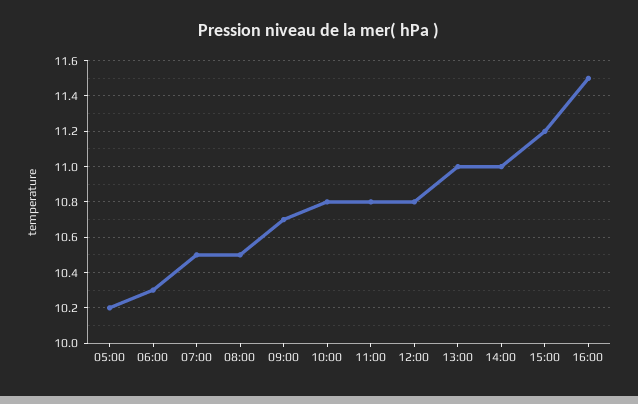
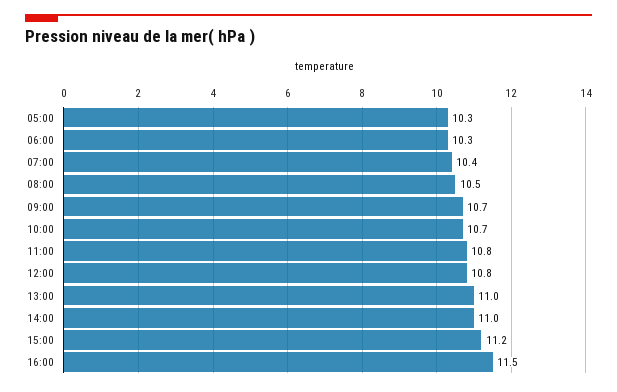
  {
-   "05:00": 10.2,
+   "05:00": 10.3,
    "06:00": 10.3,
-   "07:00": 10.5,
+   "07:00": 10.4,
    "08:00": 10.5,
    "09:00": 10.7,
-   "10:00": 10.8,
+   "10:00": 10.7,
    "11:00": 10.8,
    "12:00": 10.8,
    "13:00": 11,
    "14:00": 11,
    "15:00": 11.2,
    "16:00": 11.5
  }

